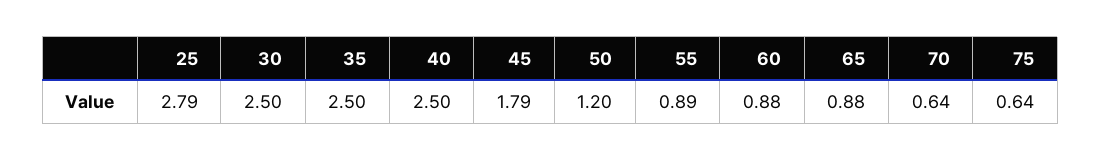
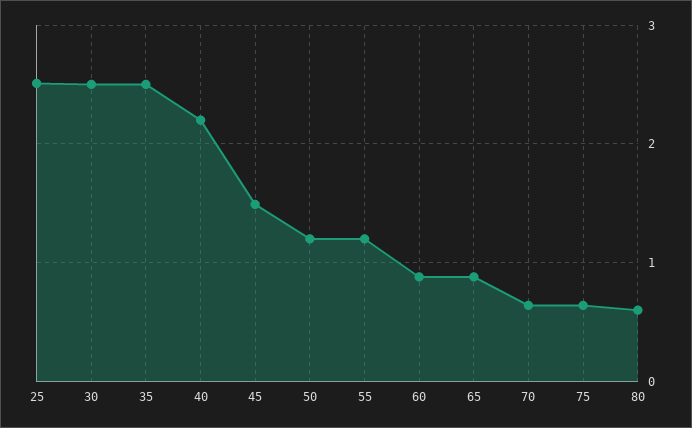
  {
-   "25": 2.79,
+   "25": 2.5,
    "30": 2.5,
    "35": 2.5,
-   "40": 2.5,
+   "40": 2.2,
-   "45": 1.79,
+   "45": 1.5,
    "50": 1.2,
-   "55": 0.89,
+   "55": 1.2,
    "60": 0.88,
    "65": 0.88,
    "70": 0.64,
-   "75": 0.64
+   "75": 0.64,
+   "80": 0.6
  }

